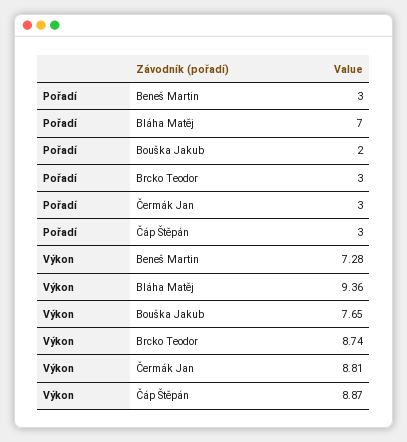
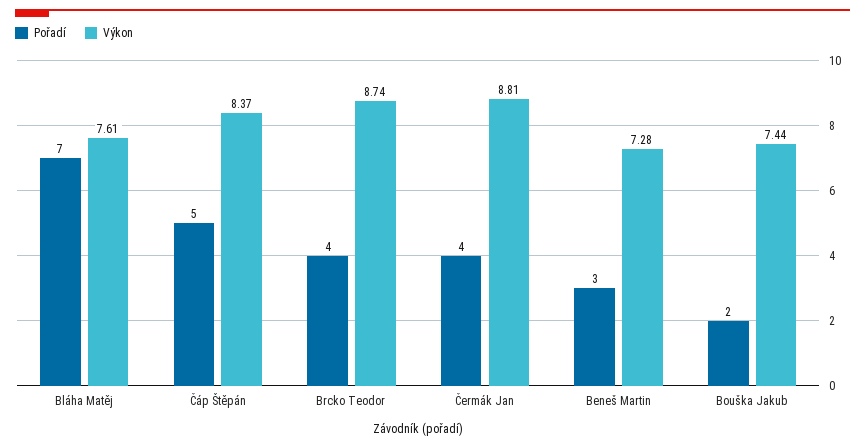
  {
    "Pořadí": {
      "Beneš Martin": 3,
      "Bláha Matěj": 7,
      "Bouška Jakub": 2,
-     "Brcko Teodor": 3,
+     "Brcko Teodor": 4,
-     "Čermák Jan": 3,
+     "Čermák Jan": 4,
-     "Čáp Štěpán": 3
+     "Čáp Štěpán": 5
    },
    "Výkon": {
      "Beneš Martin": 7.28,
-     "Bláha Matěj": 9.36,
+     "Bláha Matěj": 7.61,
-     "Bouška Jakub": 7.65,
+     "Bouška Jakub": 7.44,
      "Brcko Teodor": 8.74,
      "Čermák Jan": 8.81,
-     "Čáp Štěpán": 8.87
+     "Čáp Štěpán": 8.37
    }
  }

